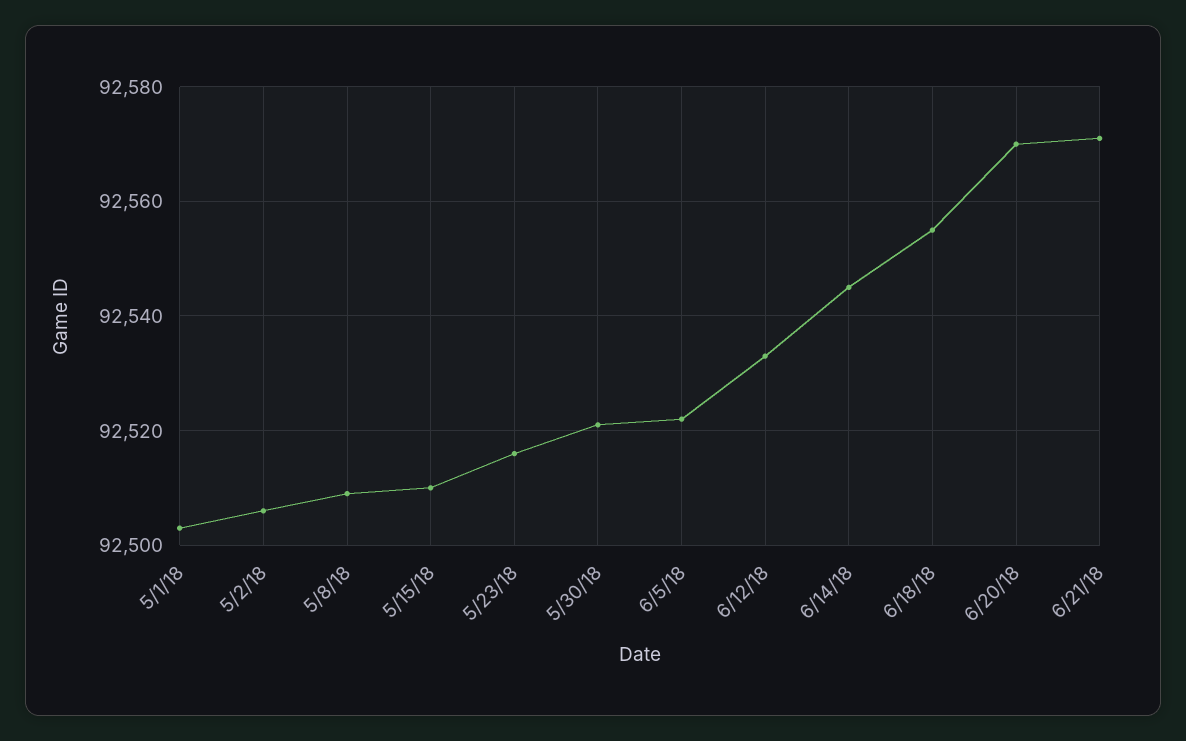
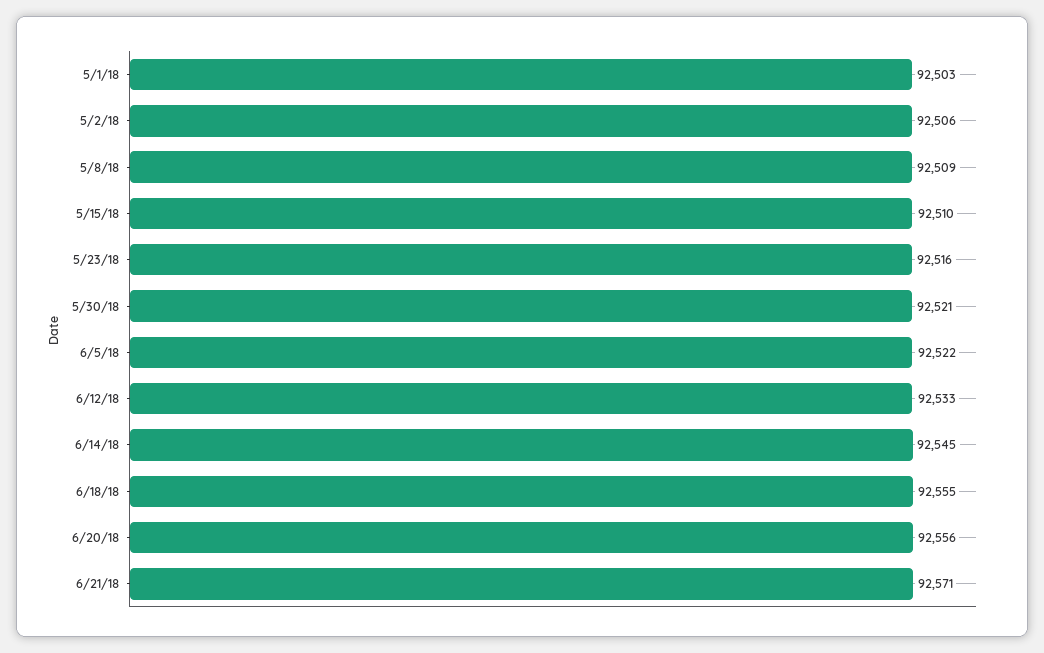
  {
    "5/1/18": 92503,
    "5/2/18": 92506,
    "5/8/18": 92509,
    "5/15/18": 92510,
    "5/23/18": 92516,
    "5/30/18": 92521,
    "6/5/18": 92522,
    "6/12/18": 92533,
    "6/14/18": 92545,
    "6/18/18": 92555,
-   "6/20/18": 92570,
+   "6/20/18": 92556,
    "6/21/18": 92571
  }

